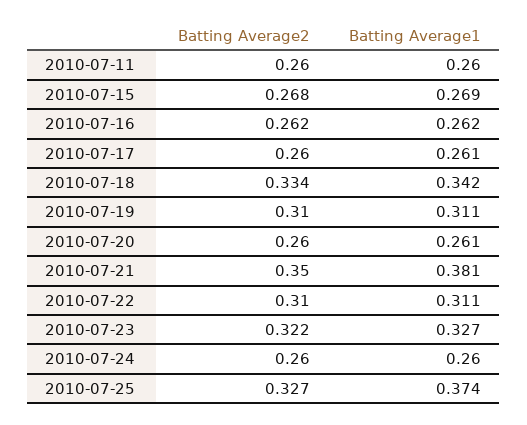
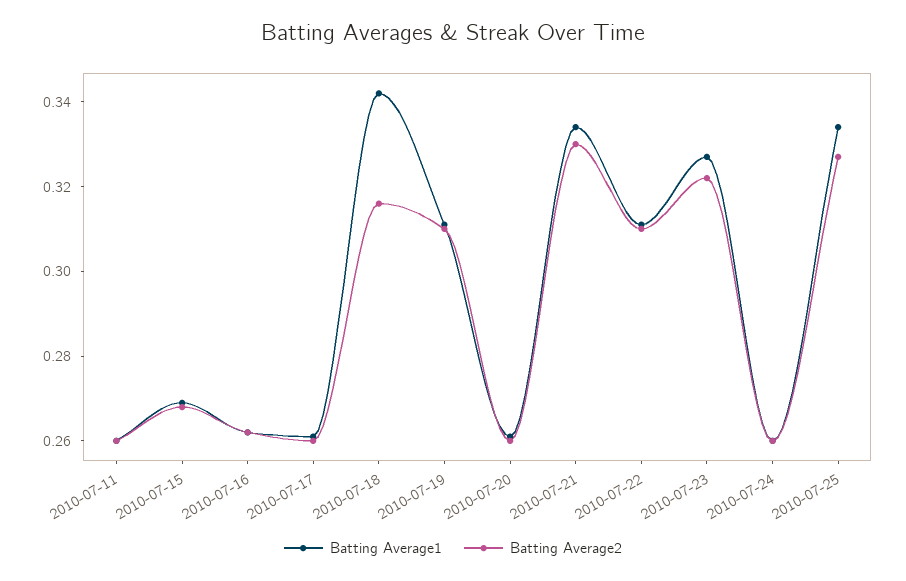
  {
    "Batting Average2": {
      "2010-07-11": 0.26,
      "2010-07-15": 0.268,
      "2010-07-16": 0.262,
      "2010-07-17": 0.26,
-     "2010-07-18": 0.334,
+     "2010-07-18": 0.315,
      "2010-07-19": 0.31,
      "2010-07-20": 0.26,
-     "2010-07-21": 0.35,
+     "2010-07-21": 0.33,
      "2010-07-22": 0.31,
      "2010-07-23": 0.322,
      "2010-07-24": 0.26,
      "2010-07-25": 0.327
    },
    "Batting Average1": {
      "2010-07-11": 0.26,
      "2010-07-15": 0.269,
      "2010-07-16": 0.262,
      "2010-07-17": 0.261,
      "2010-07-18": 0.342,
      "2010-07-19": 0.311,
      "2010-07-20": 0.261,
-     "2010-07-21": 0.381,
+     "2010-07-21": 0.335,
      "2010-07-22": 0.311,
      "2010-07-23": 0.327,
      "2010-07-24": 0.26,
-     "2010-07-25": 0.374
+     "2010-07-25": 0.335
    }
  }

